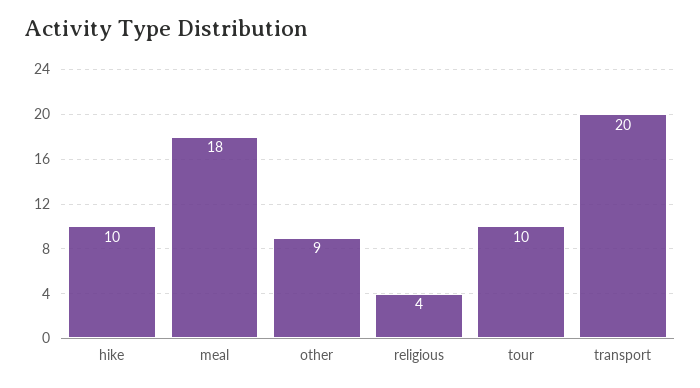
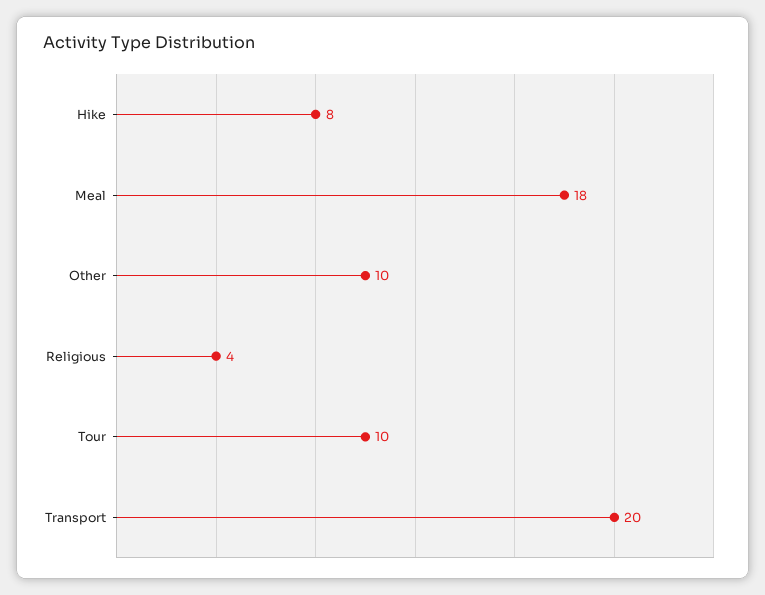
  {
-   "hike": 10,
+   "hike": 8,
    "meal": 18,
-   "other": 9,
+   "other": 10,
    "religious": 4,
    "tour": 10,
    "transport": 20
  }

